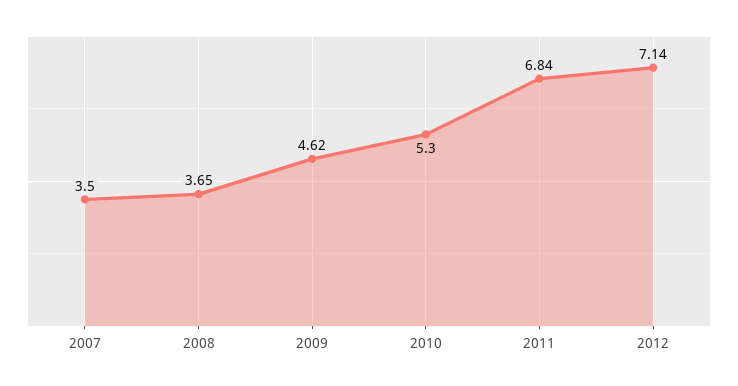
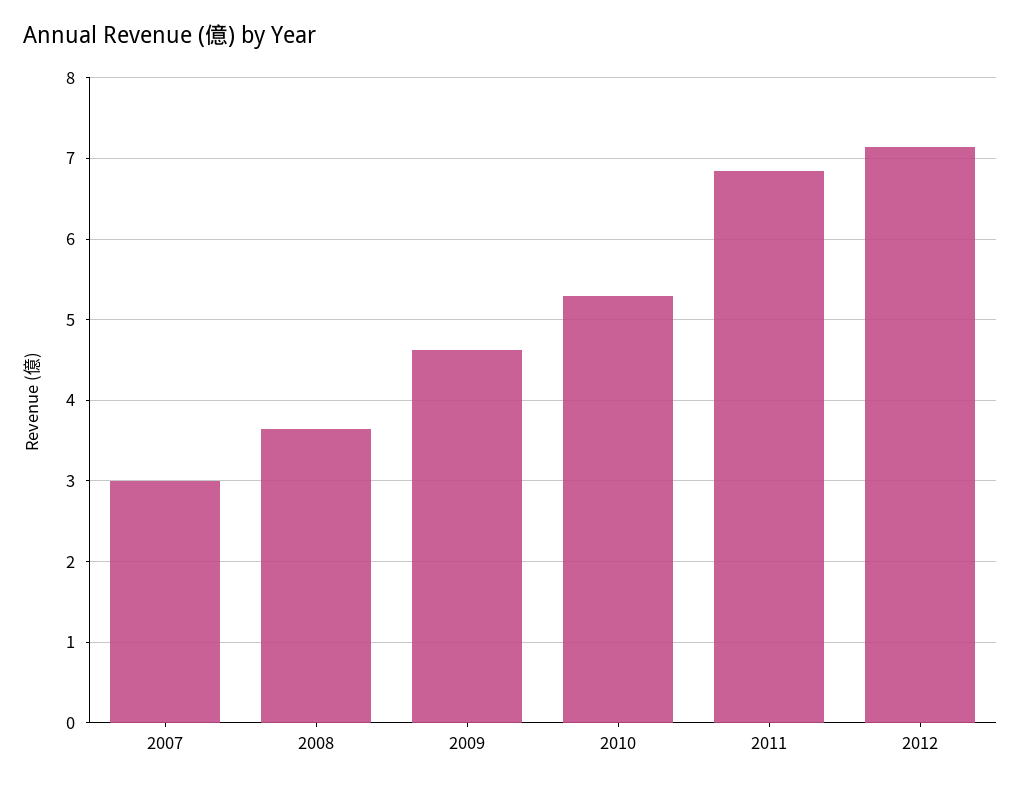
  {
-   "2007": 3.5,
+   "2007": 3,
    "2008": 3.65,
    "2009": 4.62,
    "2010": 5.3,
    "2011": 6.84,
    "2012": 7.14
  }

